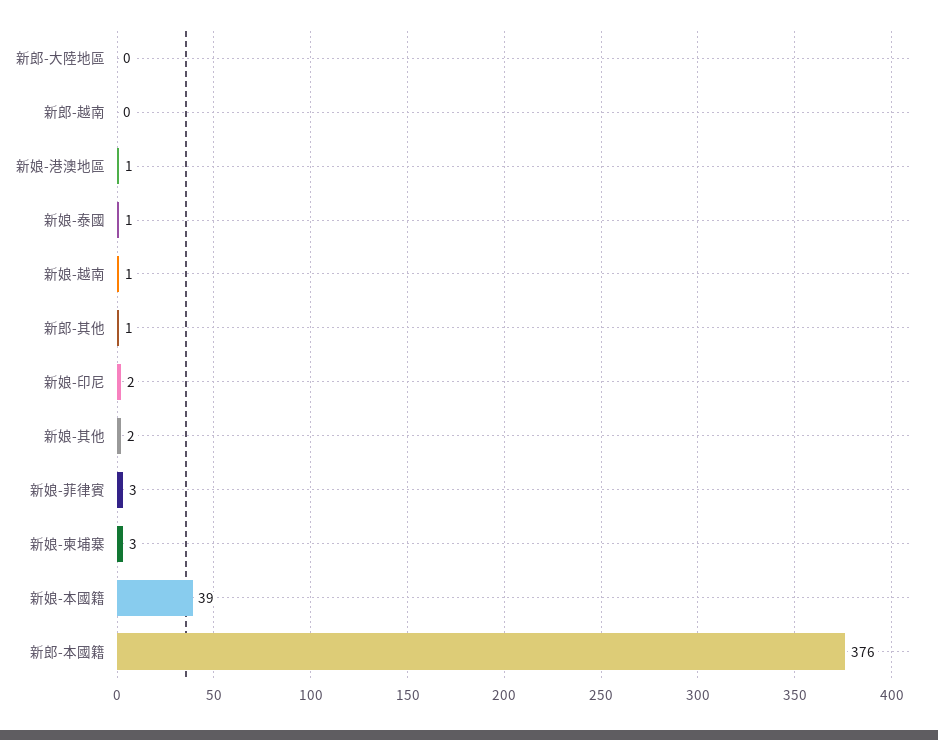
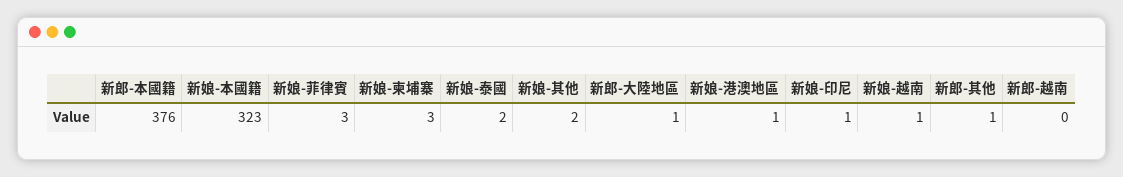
  {
-   "新郎-大陸地區": 0,
+   "新郎-大陸地區": 1,
    "新郎-越南": 0,
    "新娘-港澳地區": 1,
-   "新娘-泰國": 1,
+   "新娘-泰國": 2,
    "新娘-越南": 1,
    "新郎-其他": 1,
-   "新娘-印尼": 2,
+   "新娘-印尼": 1,
    "新娘-其他": 2,
    "新娘-菲律賓": 3,
    "新娘-柬埔寨": 3,
-   "新娘-本國籍": 39,
+   "新娘-本國籍": 323,
    "新郎-本國籍": 376
  }

